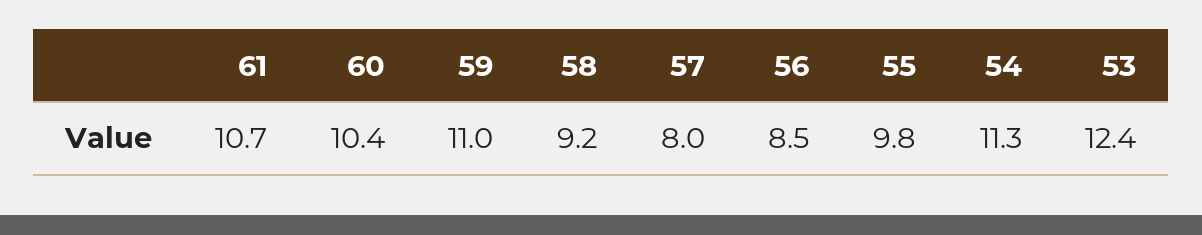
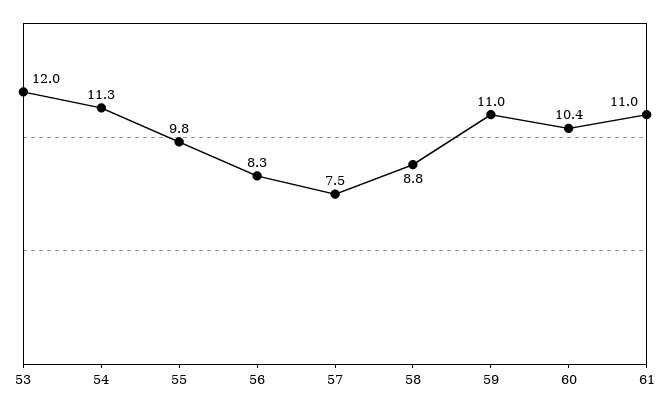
  {
-   "61": 10.7,
+   "61": 11,
    "60": 10.4,
    "59": 11,
-   "58": 9.2,
+   "58": 8.8,
-   "57": 8,
+   "57": 7.5,
-   "56": 8.5,
+   "56": 8.3,
    "55": 9.8,
    "54": 11.3,
-   "53": 12.4
+   "53": 12
  }

